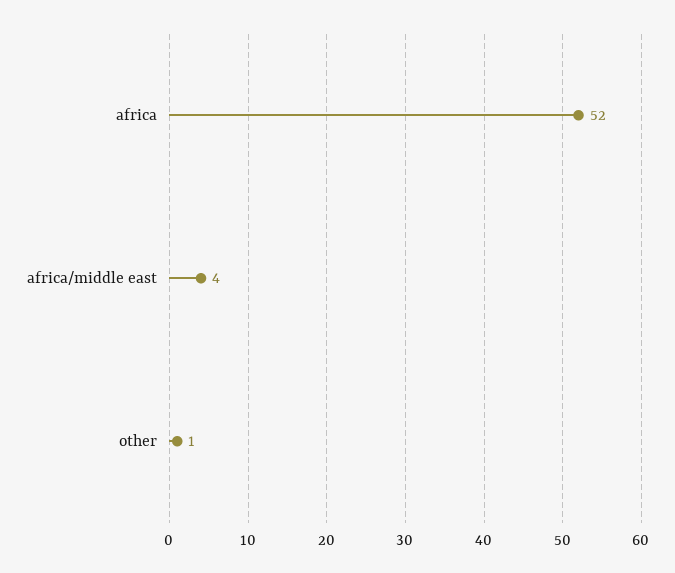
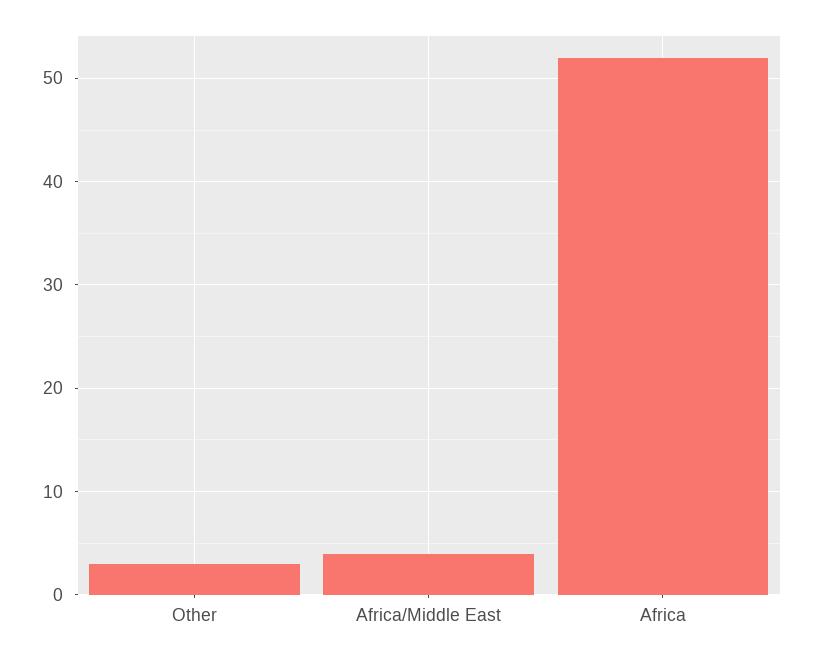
  {
    "africa": 52,
    "africa/middle east": 4,
-   "other": 1
+   "other": 3
  }

